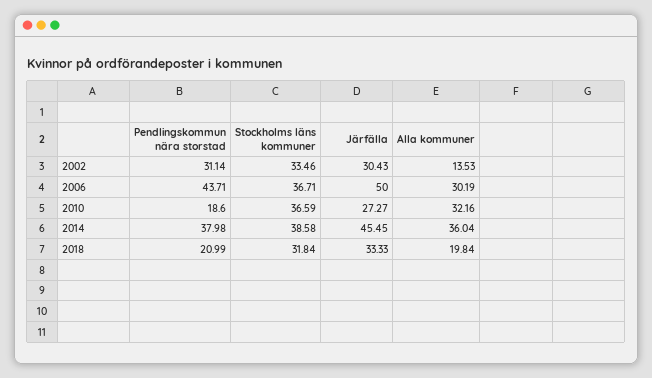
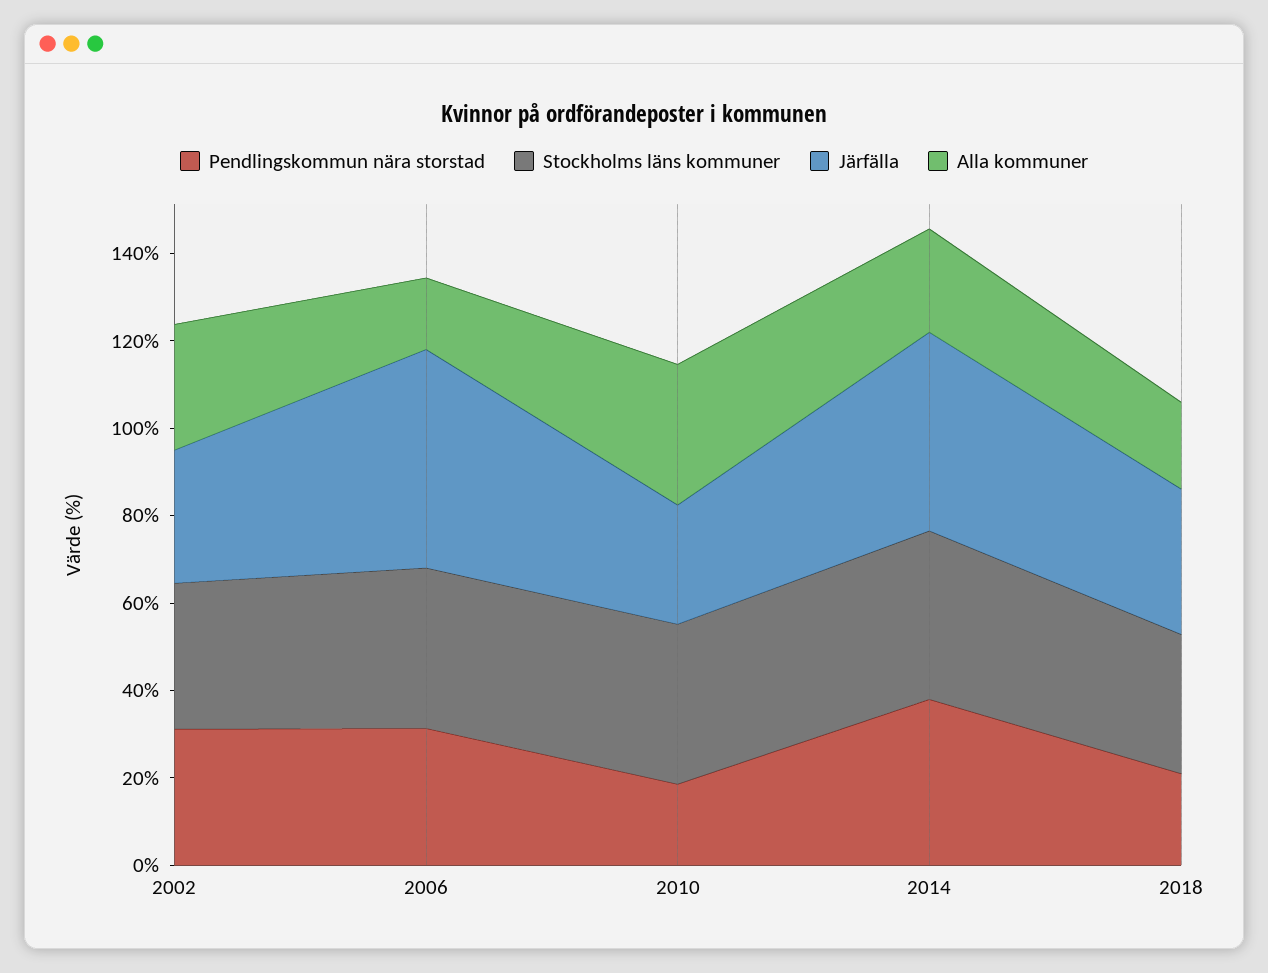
  {
    "Pendlingskommun nära storstad": {
      "2002": 31.14,
-     "2006": 43.71,
+     "2006": 30,
      "2010": 18.6,
      "2014": 37.98,
      "2018": 20.99
    },
    "Stockholms läns kommuner": {
      "2002": 33.46,
      "2006": 36.71,
      "2010": 36.59,
      "2014": 38.58,
      "2018": 31.84
    },
    "Järfälla": {
      "2002": 30.43,
      "2006": 50,
      "2010": 27.27,
      "2014": 45.45,
      "2018": 33.33
    },
    "Alla kommuner": {
-     "2002": 13.53,
+     "2002": 30,
-     "2006": 30.19,
+     "2006": 15,
      "2010": 32.16,
-     "2014": 36.04,
+     "2014": 25,
      "2018": 19.84
    }
  }

